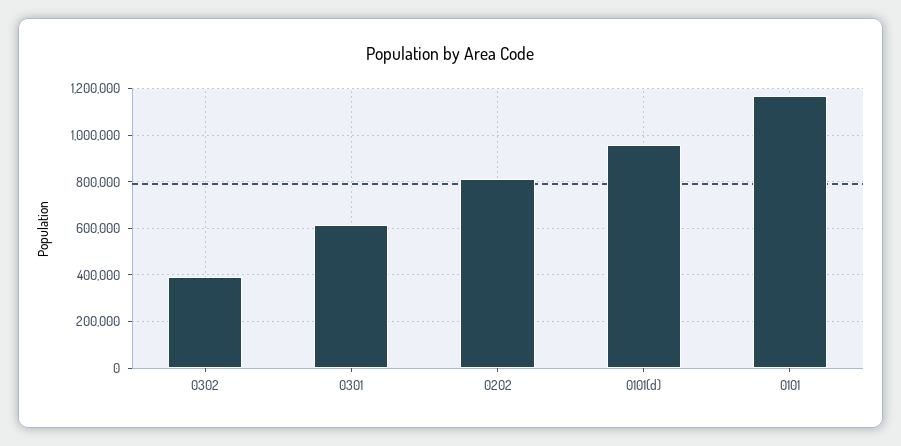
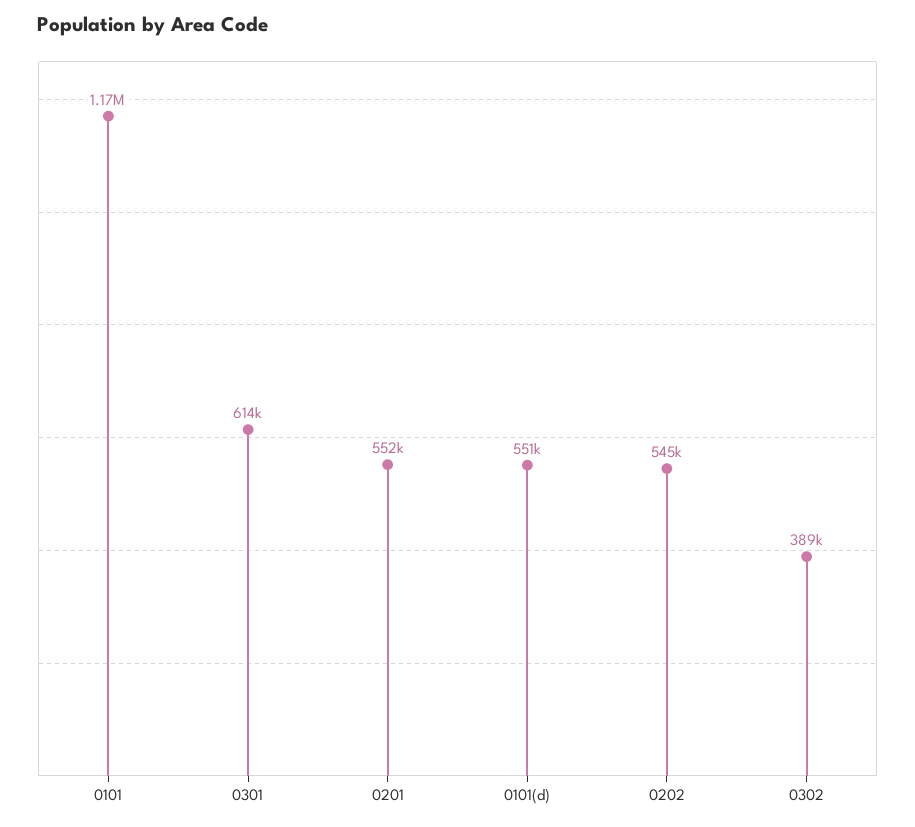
  {
    "0302": 389000,
    "0301": 614000,
-   "0202": 800000,
+   "0202": 545000,
-   "0101(d)": 950000,
+   "0101(d)": 551000,
-   "0101": 1170000
+   "0101": 1170000,
+   "0201": 552000
  }

